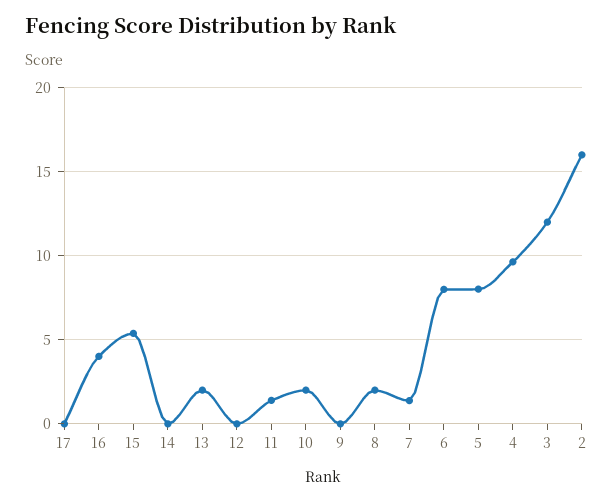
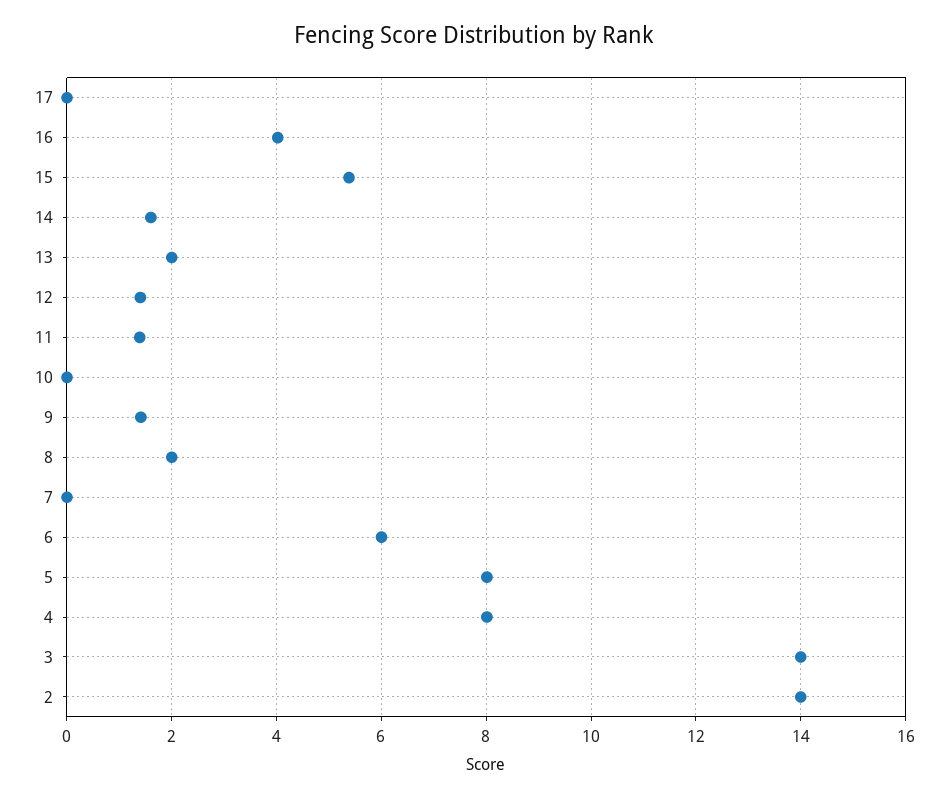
  {
    "17": 0,
    "16": 4,
    "15": 5.4,
-   "14": 0,
+   "14": 1.6,
    "13": 2,
-   "12": 0,
+   "12": 1.4,
    "11": 1.4,
-   "10": 2,
+   "10": 0,
-   "9": 0,
+   "9": 1.4,
    "8": 2,
-   "7": 1.5,
+   "7": 0,
-   "6": 8,
+   "6": 6,
    "5": 8,
-   "4": 9.5,
+   "4": 8,
-   "3": 12,
+   "3": 14,
-   "2": 16
+   "2": 14
  }

